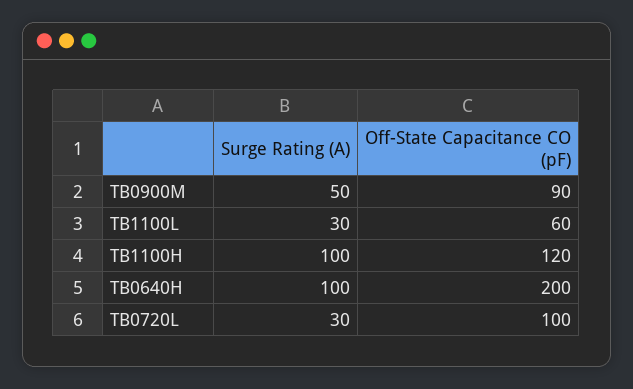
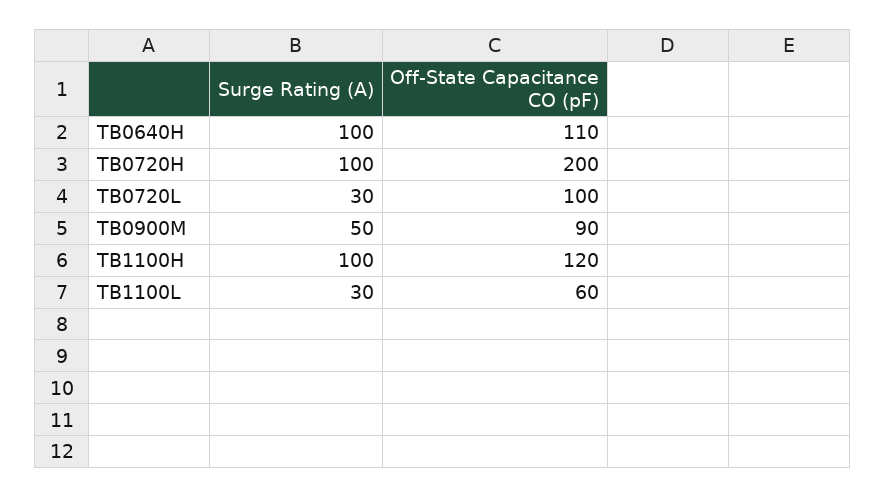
  {
    "Surge Rating (A)": {
      "TB0900M": 50,
      "TB1100L": 30,
      "TB1100H": 100,
      "TB0640H": 100,
-     "TB0720L": 30
+     "TB0720L": 30,
+     "TB0720H": 100
    },
    "Off-State Capacitance CO (pF)": {
      "TB0900M": 90,
      "TB1100L": 60,
      "TB1100H": 120,
-     "TB0640H": 200,
+     "TB0640H": 110,
-     "TB0720L": 100
+     "TB0720L": 100,
+     "TB0720H": 200
    }
  }

